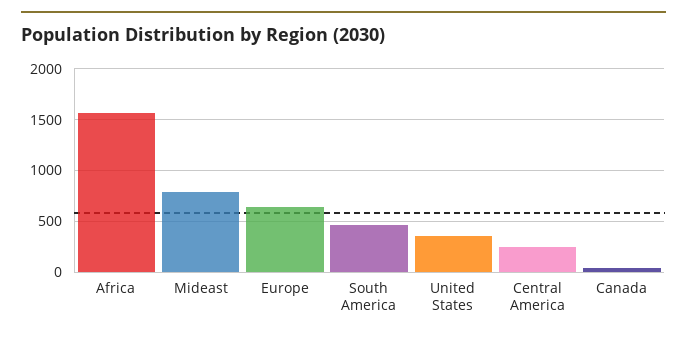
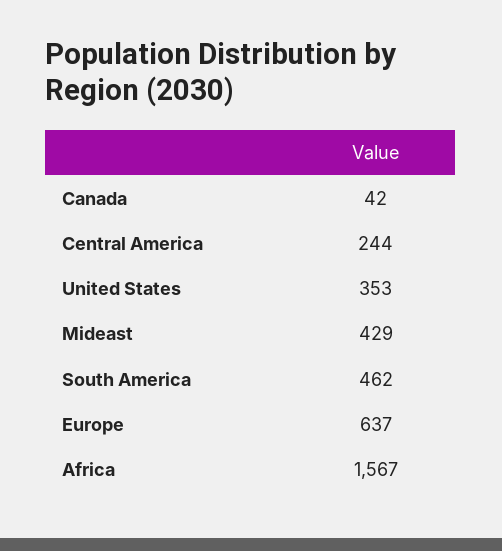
  {
    "Africa": 1567,
-   "Mideast": 800,
+   "Mideast": 429,
    "Europe": 637,
    "South America": 462,
    "United States": 353,
    "Central America": 244,
    "Canada": 42
  }

